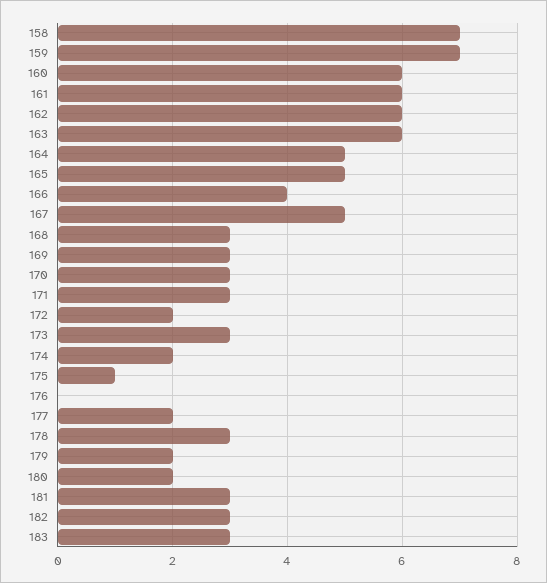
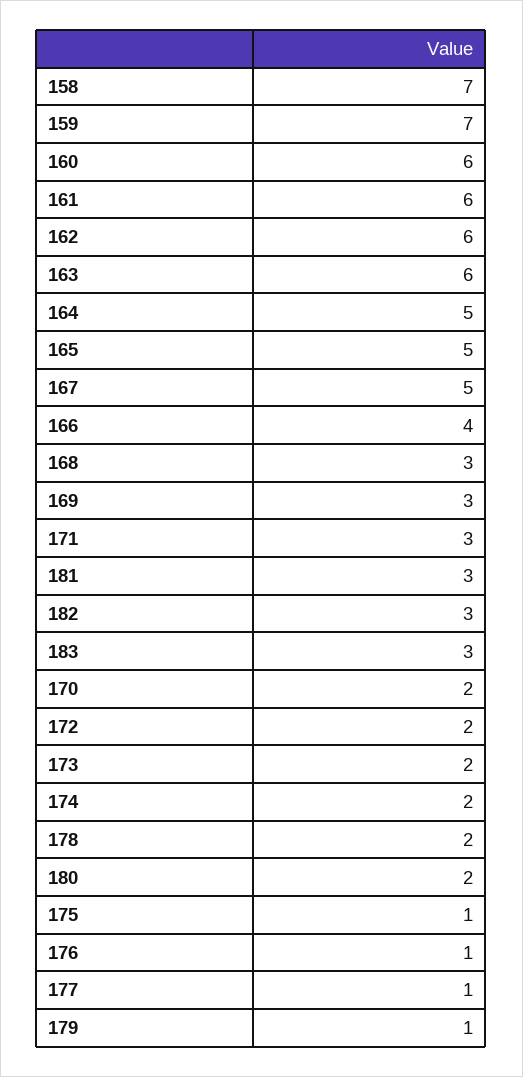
  {
    "158": 7,
    "159": 7,
    "160": 6,
    "161": 6,
    "162": 6,
    "163": 6,
    "164": 5,
    "165": 5,
    "166": 4,
    "167": 5,
    "168": 3,
    "169": 3,
-   "170": 3,
+   "170": 2,
    "171": 3,
    "172": 2,
-   "173": 3,
+   "173": 2,
    "174": 2,
    "175": 1,
-   "176": 0,
+   "176": 1,
-   "177": 2,
+   "177": 1,
-   "178": 3,
+   "178": 2,
-   "179": 2,
+   "179": 1,
    "180": 2,
    "181": 3,
    "182": 3,
    "183": 3
  }

